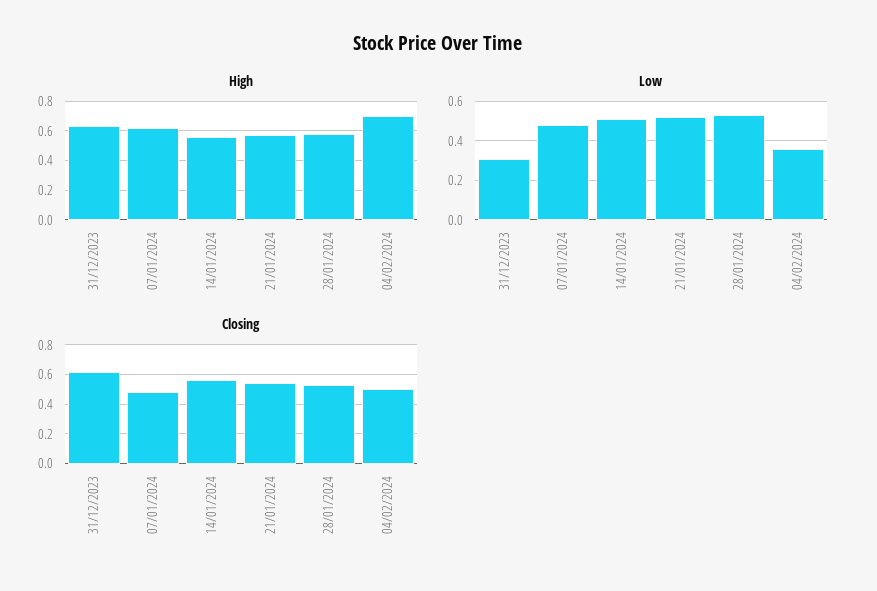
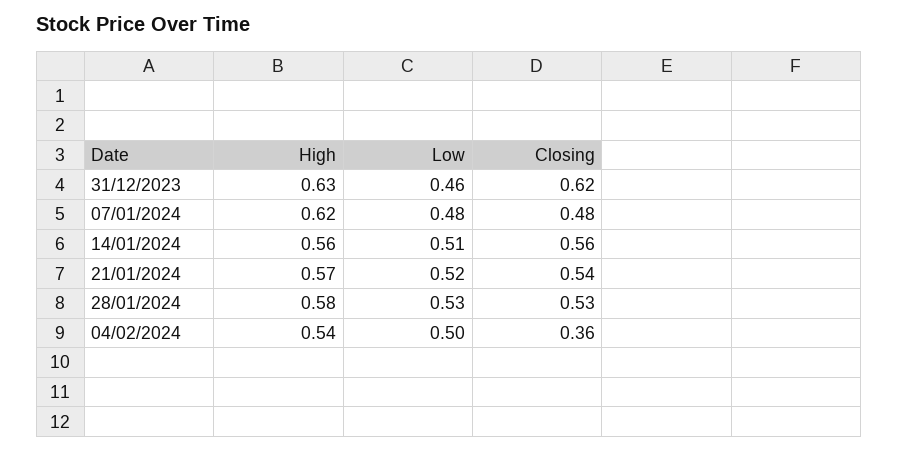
  {
    "High": {
      "31/12/2023": 0.63,
      "07/01/2024": 0.62,
      "14/01/2024": 0.56,
      "21/01/2024": 0.57,
      "28/01/2024": 0.58,
-     "04/02/2024": 0.7
+     "04/02/2024": 0.54
    },
    "Low": {
-     "31/12/2023": 0.3,
+     "31/12/2023": 0.46,
      "07/01/2024": 0.48,
      "14/01/2024": 0.51,
      "21/01/2024": 0.52,
      "28/01/2024": 0.53,
-     "04/02/2024": 0.35
+     "04/02/2024": 0.5
    },
    "Closing": {
      "31/12/2023": 0.62,
      "07/01/2024": 0.48,
      "14/01/2024": 0.56,
      "21/01/2024": 0.54,
      "28/01/2024": 0.53,
-     "04/02/2024": 0.5
+     "04/02/2024": 0.36
    }
  }

